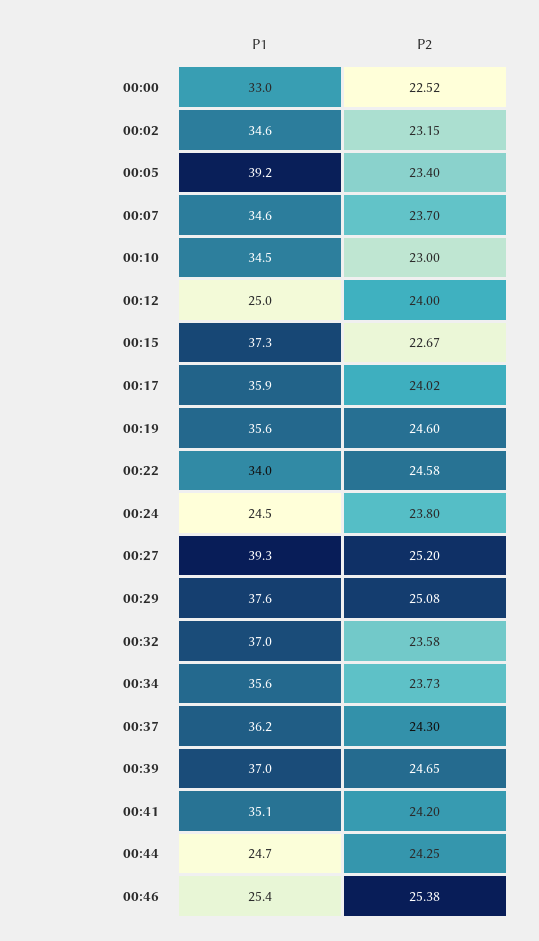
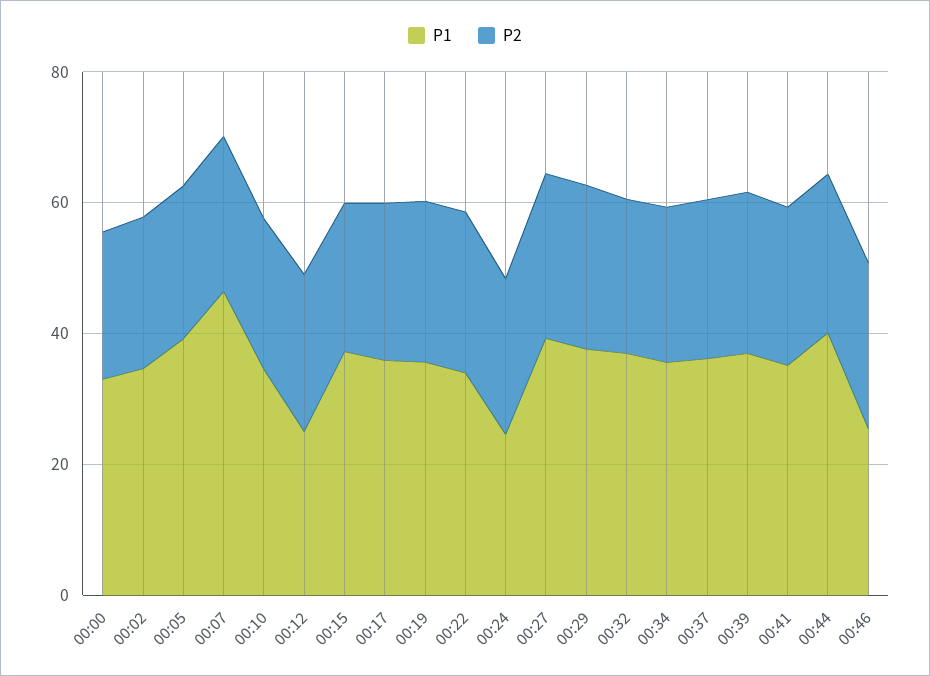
  {
    "P1": {
      "00:00": 33,
      "00:02": 34.6,
      "00:05": 39.2,
-     "00:07": 34.6,
+     "00:07": 45,
      "00:10": 34.5,
      "00:12": 25,
      "00:15": 37.3,
      "00:17": 35.9,
      "00:19": 35.6,
      "00:22": 34,
      "00:24": 24.5,
      "00:27": 39.3,
      "00:29": 37.6,
      "00:32": 37,
      "00:34": 35.6,
      "00:37": 36.2,
      "00:39": 37,
      "00:41": 35.1,
-     "00:44": 24.7,
+     "00:44": 40,
      "00:46": 25.4
    },
    "P2": {
      "00:00": 22.52,
      "00:02": 23.15,
      "00:05": 23.4,
      "00:07": 23.7,
      "00:10": 23,
      "00:12": 24,
      "00:15": 22.67,
      "00:17": 24.02,
      "00:19": 24.6,
      "00:22": 24.58,
      "00:24": 23.8,
      "00:27": 25.2,
      "00:29": 25.08,
      "00:32": 23.58,
      "00:34": 23.73,
      "00:37": 24.3,
      "00:39": 24.65,
      "00:41": 24.2,
      "00:44": 24.25,
      "00:46": 25.38
    }
  }

